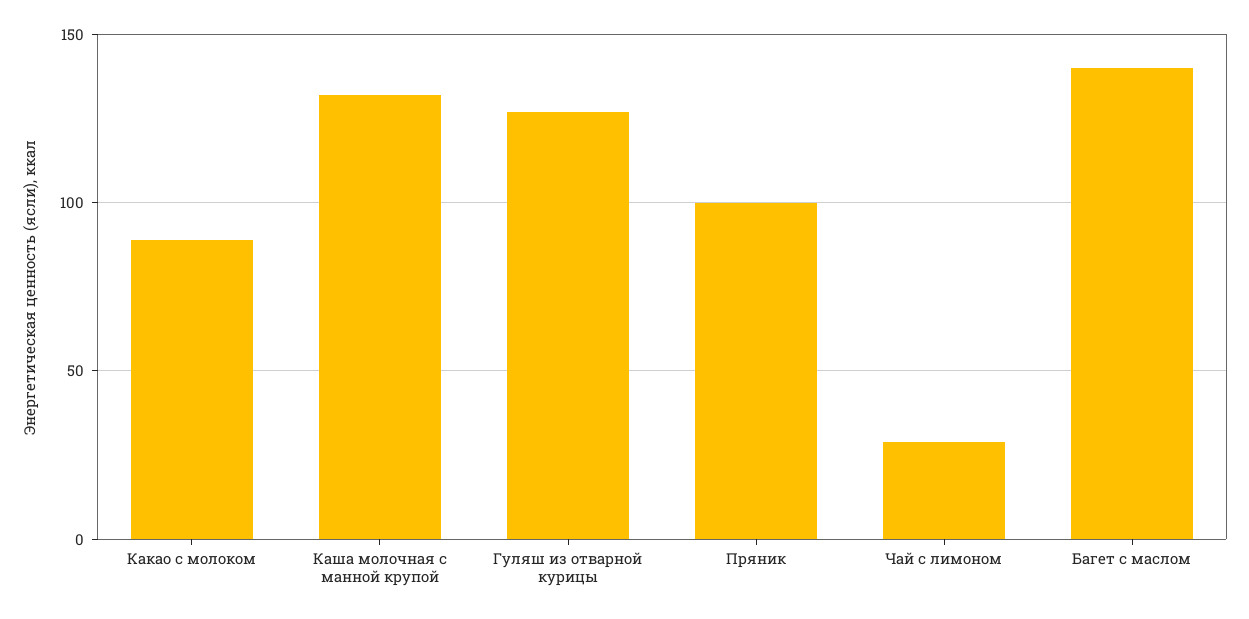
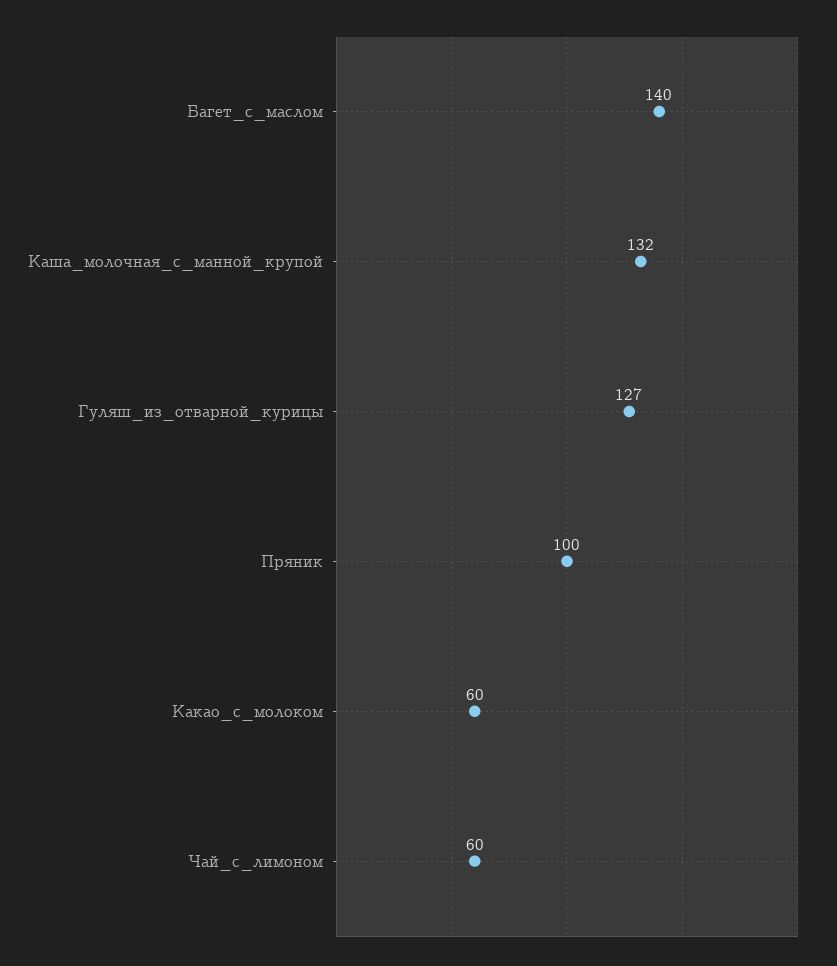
  {
-   "Какао с молоком": 90,
+   "Какао с молоком": 60,
    "Каша молочная с манной крупой": 132,
    "Гуляш из отварной курицы": 127,
    "Пряник": 100,
-   "Чай с лимоном": 30,
+   "Чай с лимоном": 60,
    "Багет с маслом": 140
  }

